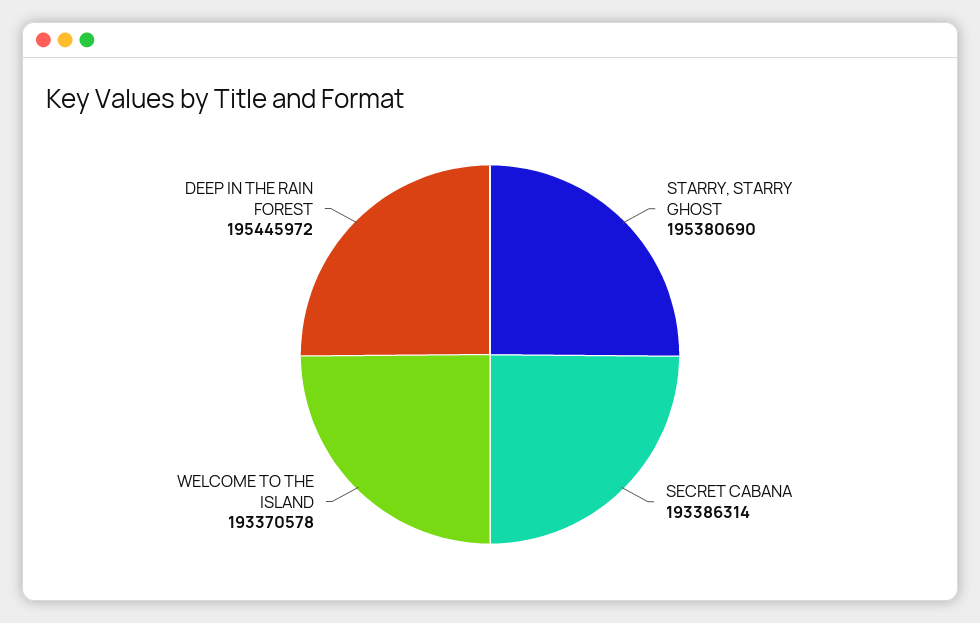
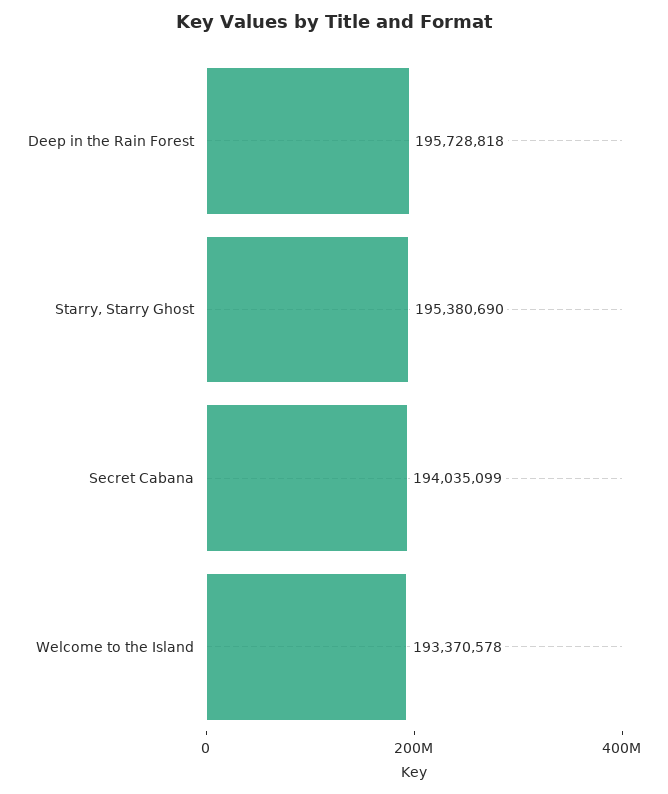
  {
    "STARRY, STARRY GHOST": 195380690,
-   "SECRET CABANA": 193386314,
+   "SECRET CABANA": 194035099,
    "WELCOME TO THE ISLAND": 193370578,
-   "DEEP IN THE RAIN FOREST": 195445972
+   "DEEP IN THE RAIN FOREST": 195728818
  }

